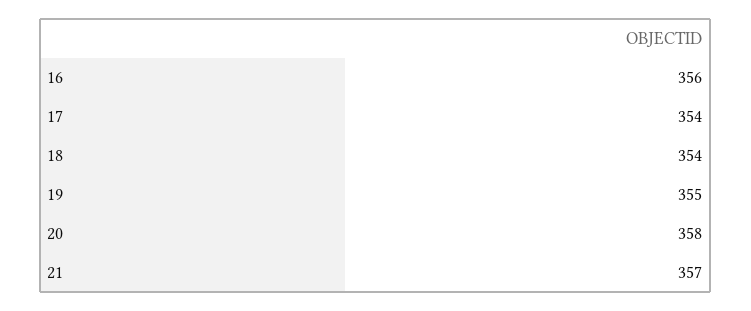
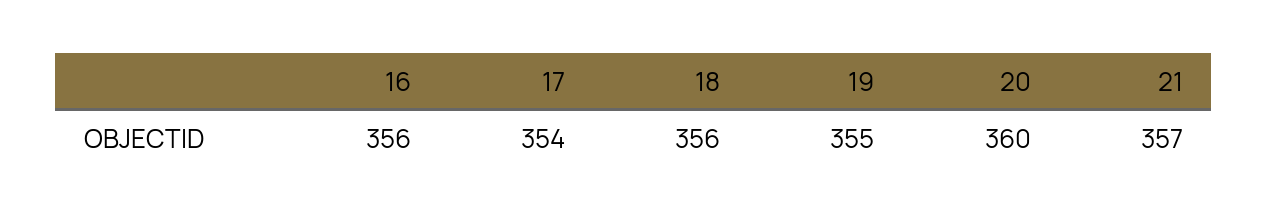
  {
    "16": 356,
    "17": 354,
-   "18": 354,
+   "18": 356,
    "19": 355,
-   "20": 358,
+   "20": 360,
    "21": 357
  }

